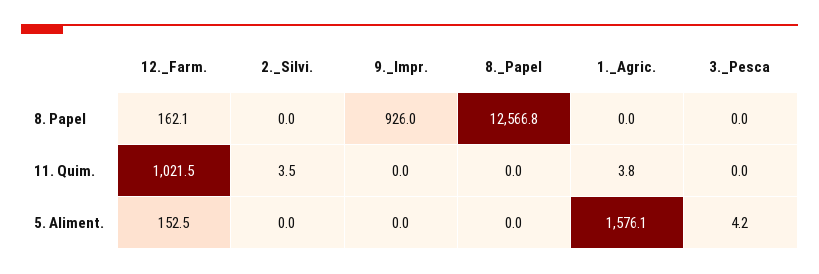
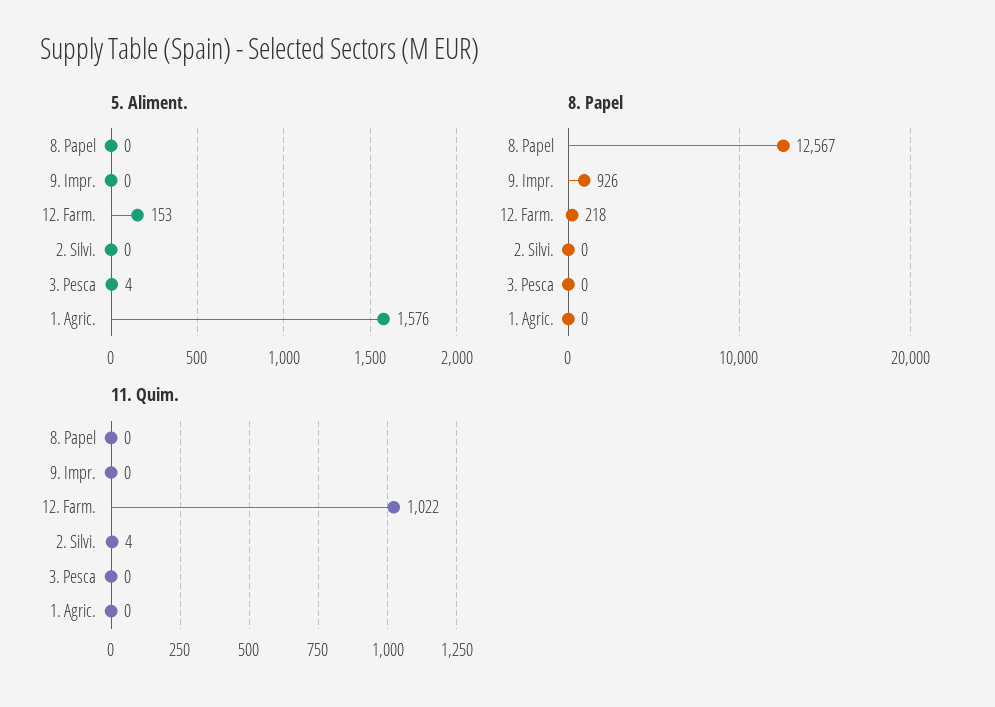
  {
    "8. Papel": {
-     "12._Farm.": 162.1,
+     "12._Farm.": 218,
      "2._Silvi.": 0,
      "9._Impr.": 926,
      "8._Papel": 12566.8,
      "1._Agric.": 0,
      "3._Pesca": 0
    },
    "11. Quim.": {
      "12._Farm.": 1021.5,
      "2._Silvi.": 3.5,
      "9._Impr.": 0,
      "8._Papel": 0,
-     "1._Agric.": 3.8,
+     "1._Agric.": 0,
      "3._Pesca": 0
    },
    "5. Aliment.": {
      "12._Farm.": 152.5,
      "2._Silvi.": 0,
      "9._Impr.": 0,
      "8._Papel": 0,
      "1._Agric.": 1576.1,
      "3._Pesca": 4.2
    }
  }

